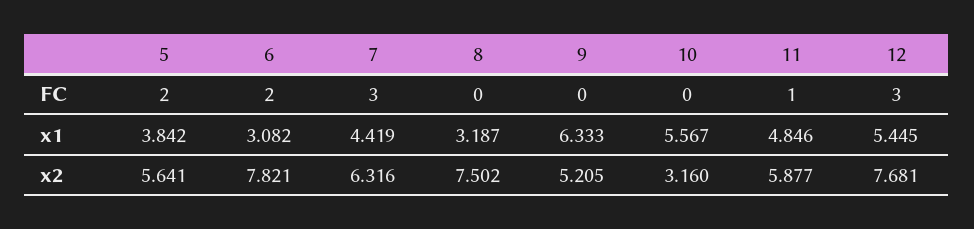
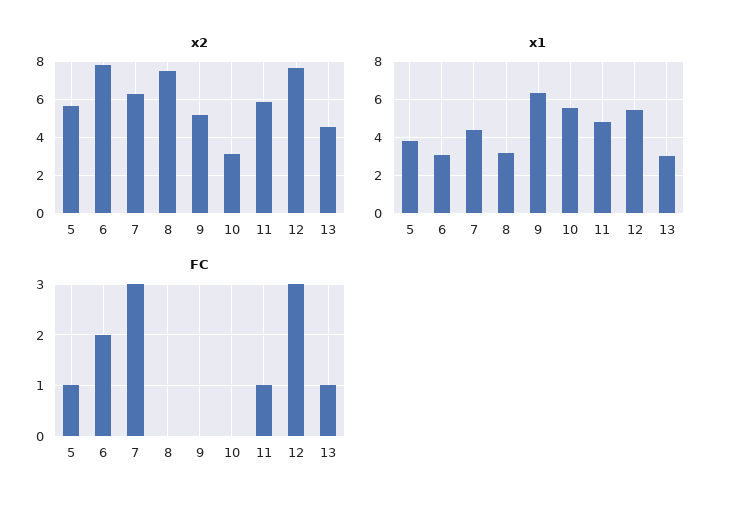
  {
    "FC": {
-     "5": 2,
+     "5": 1,
      "6": 2,
      "7": 3,
      "8": 0,
      "9": 0,
      "10": 0,
      "11": 1,
-     "12": 3
+     "12": 3,
+     "13": 1
    },
    "x1": {
      "5": 3.842,
      "6": 3.082,
      "7": 4.419,
      "8": 3.187,
      "9": 6.333,
      "10": 5.567,
      "11": 4.846,
-     "12": 5.445
+     "12": 5.445,
+     "13": 3
    },
    "x2": {
      "5": 5.641,
      "6": 7.821,
      "7": 6.316,
      "8": 7.502,
      "9": 5.205,
      "10": 3.16,
      "11": 5.877,
-     "12": 7.681
+     "12": 7.681,
+     "13": 4.5
    }
  }

